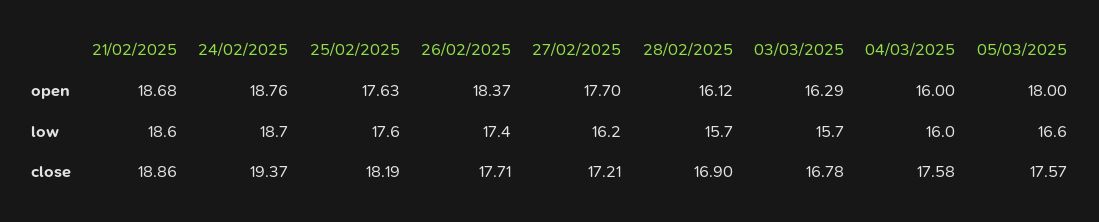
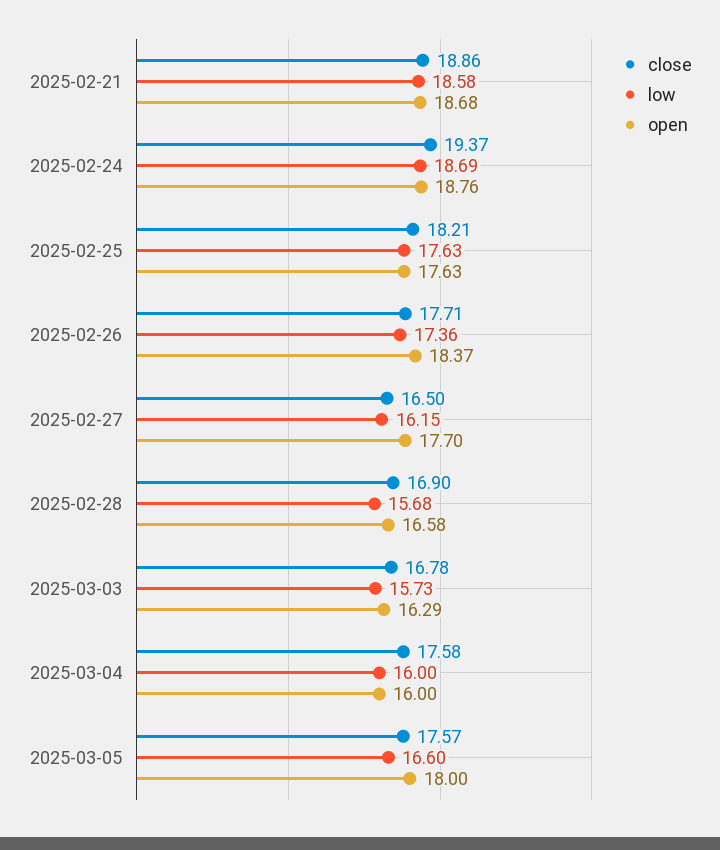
  {
    "open": {
      "21/02/2025": 18.68,
      "24/02/2025": 18.76,
      "25/02/2025": 17.63,
      "26/02/2025": 18.37,
      "27/02/2025": 17.7,
-     "28/02/2025": 16.12,
+     "28/02/2025": 16.58,
      "03/03/2025": 16.29,
      "04/03/2025": 16,
      "05/03/2025": 18
    },
    "low": {
      "21/02/2025": 18.58,
      "24/02/2025": 18.69,
      "25/02/2025": 17.63,
      "26/02/2025": 17.36,
      "27/02/2025": 16.15,
      "28/02/2025": 15.68,
      "03/03/2025": 15.73,
      "04/03/2025": 16,
      "05/03/2025": 16.6
    },
    "close": {
      "21/02/2025": 18.86,
      "24/02/2025": 19.37,
-     "25/02/2025": 18.19,
+     "25/02/2025": 18.21,
      "26/02/2025": 17.71,
-     "27/02/2025": 17.21,
+     "27/02/2025": 16.5,
      "28/02/2025": 16.9,
      "03/03/2025": 16.78,
      "04/03/2025": 17.58,
      "05/03/2025": 17.57
    }
  }

